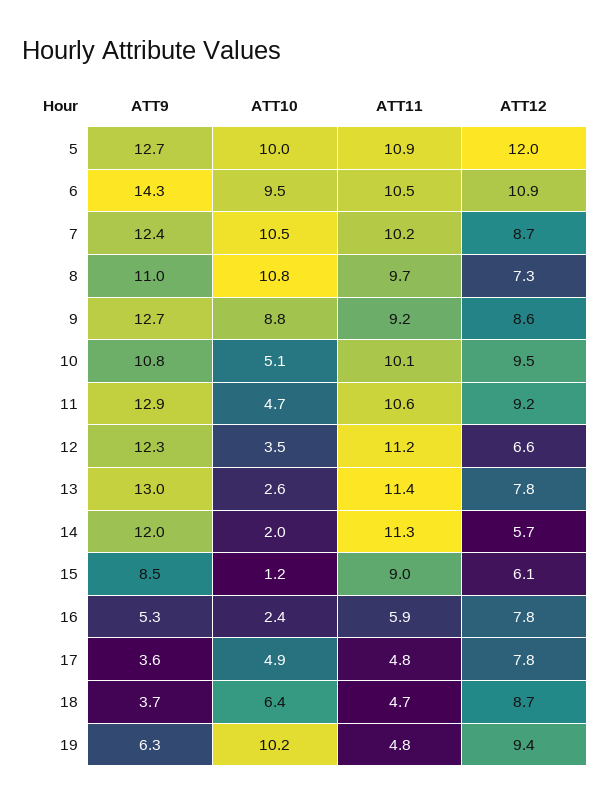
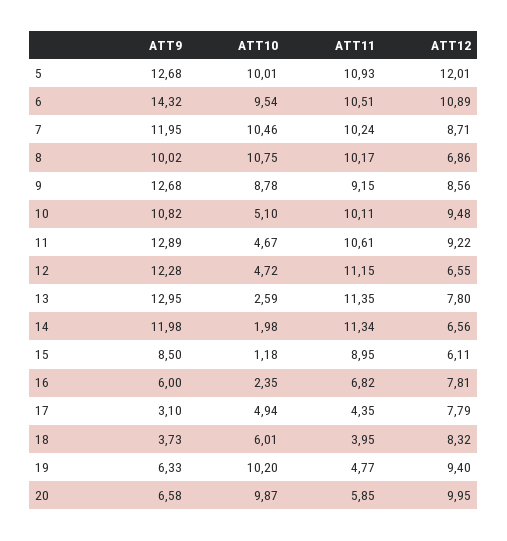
  {
    "ATT9": {
      "5": 12.68,
      "6": 14.32,
-     "7": 12.4,
+     "7": 11.95,
-     "8": 11,
+     "8": 10.02,
      "9": 12.68,
      "10": 10.82,
      "11": 12.89,
      "12": 12.28,
      "13": 12.95,
      "14": 11.98,
      "15": 8.5,
-     "16": 5.3,
+     "16": 6,
-     "17": 3.6,
+     "17": 3.1,
      "18": 3.73,
-     "19": 6.33
+     "19": 6.33,
+     "20": 6.58
    },
    "ATT10": {
      "5": 10.01,
      "6": 9.54,
      "7": 10.46,
      "8": 10.75,
      "9": 8.78,
      "10": 5.1,
      "11": 4.67,
-     "12": 3.5,
+     "12": 4.72,
      "13": 2.59,
      "14": 1.98,
      "15": 1.18,
      "16": 2.35,
      "17": 4.94,
-     "18": 6.4,
+     "18": 6.01,
-     "19": 10.2
+     "19": 10.2,
+     "20": 9.87
    },
    "ATT11": {
      "5": 10.93,
      "6": 10.51,
      "7": 10.24,
-     "8": 9.7,
+     "8": 10.17,
      "9": 9.15,
      "10": 10.11,
      "11": 10.61,
      "12": 11.15,
      "13": 11.35,
      "14": 11.34,
      "15": 8.95,
-     "16": 5.9,
+     "16": 6.82,
-     "17": 4.8,
+     "17": 4.35,
-     "18": 4.7,
+     "18": 3.95,
-     "19": 4.77
+     "19": 4.77,
+     "20": 5.85
    },
    "ATT12": {
      "5": 12.01,
      "6": 10.89,
      "7": 8.71,
-     "8": 7.3,
+     "8": 6.86,
      "9": 8.56,
      "10": 9.48,
      "11": 9.22,
      "12": 6.55,
      "13": 7.8,
-     "14": 5.7,
+     "14": 6.56,
      "15": 6.11,
      "16": 7.81,
      "17": 7.79,
-     "18": 8.7,
+     "18": 8.32,
-     "19": 9.4
+     "19": 9.4,
+     "20": 9.95
    }
  }

